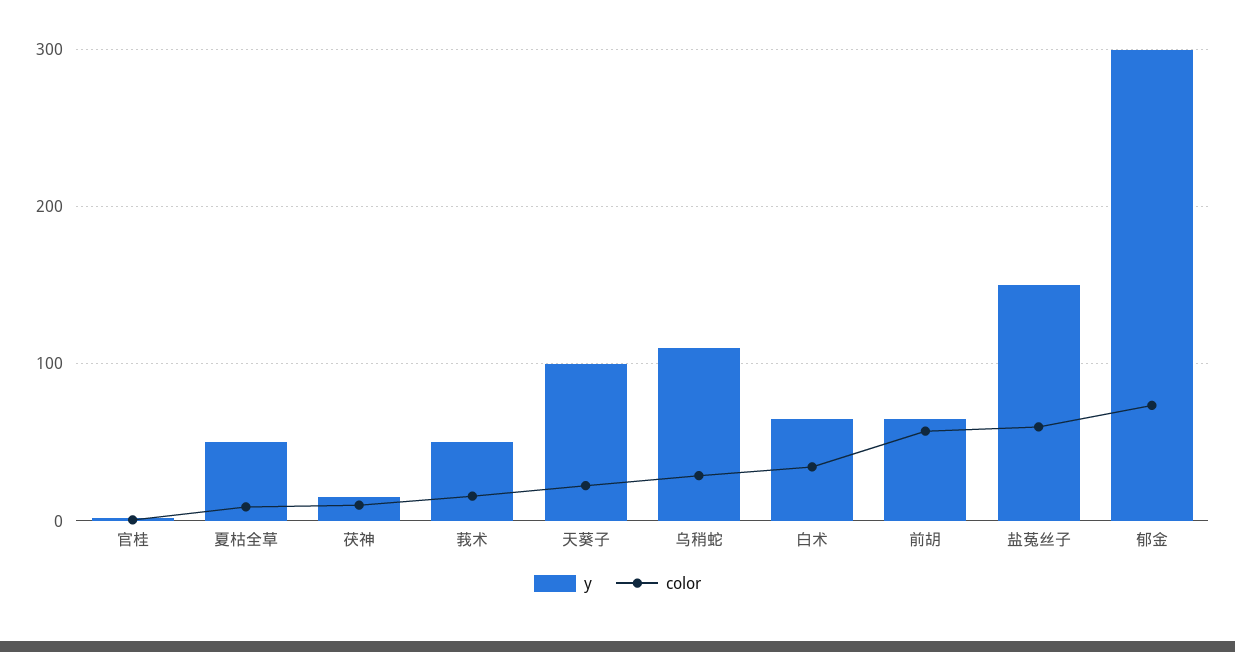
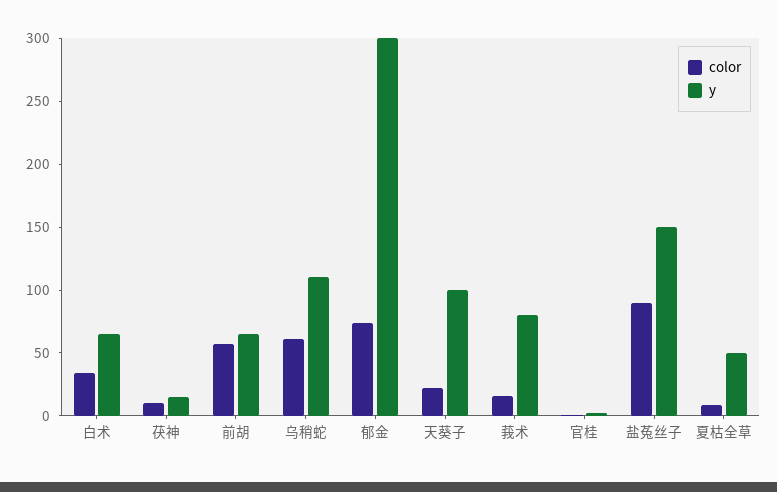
  {
    "y": {
      "官桂": 0,
      "夏枯全草": 50,
      "茯神": 20,
-     "莪术": 50,
+     "莪术": 80,
      "天葵子": 100,
      "乌稍蛇": 110,
      "白术": 70,
      "前胡": 70,
      "盐菟丝子": 150,
      "郁金": 300
    },
    "color": {
      "官桂": 0,
      "夏枯全草": 10,
      "茯神": 10,
      "莪术": 20,
      "天葵子": 20,
-     "乌稍蛇": 30,
+     "乌稍蛇": 60,
      "白术": 30,
      "前胡": 60,
-     "盐菟丝子": 60,
+     "盐菟丝子": 90,
      "郁金": 70
    }
  }

